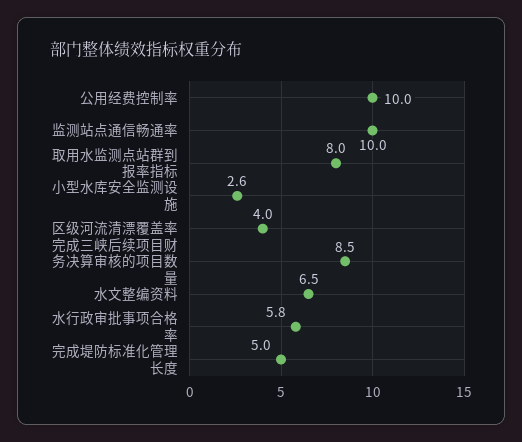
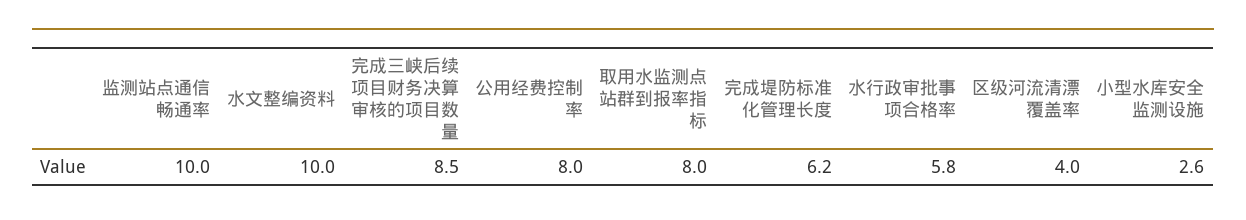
  {
-   "公用经费控制率": 10,
+   "公用经费控制率": 8,
    "监测站点通信畅通率": 10,
    "取用水监测点站群到报率指标": 8,
    "小型水库安全监测设施": 2.6,
    "区级河流清漂覆盖率": 4,
    "完成三峡后续项目财务决算审核的项目数量": 8.5,
-   "水文整编资料": 6.5,
+   "水文整编资料": 10,
    "水行政审批事项合格率": 5.8,
-   "完成堤防标准化管理长度": 5
+   "完成堤防标准化管理长度": 6.2
  }

